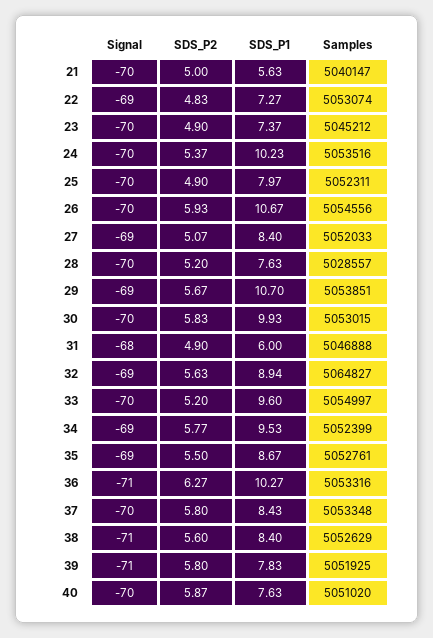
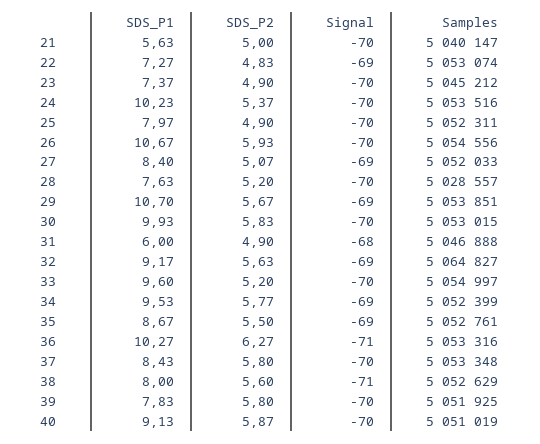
  {
    "Signal": {
      "21": -70,
      "22": -69,
      "23": -70,
      "24": -70,
      "25": -70,
      "26": -70,
      "27": -69,
      "28": -70,
      "29": -69,
      "30": -70,
      "31": -68,
      "32": -69,
      "33": -70,
      "34": -69,
      "35": -69,
      "36": -71,
      "37": -70,
      "38": -71,
-     "39": -71,
+     "39": -70,
      "40": -70
    },
    "SDS_P2": {
      "21": 5,
      "22": 4.83,
      "23": 4.9,
      "24": 5.37,
      "25": 4.9,
      "26": 5.93,
      "27": 5.07,
      "28": 5.2,
      "29": 5.67,
      "30": 5.83,
      "31": 4.9,
      "32": 5.63,
      "33": 5.2,
      "34": 5.77,
      "35": 5.5,
      "36": 6.27,
      "37": 5.8,
      "38": 5.6,
      "39": 5.8,
      "40": 5.87
    },
    "SDS_P1": {
      "21": 5.63,
      "22": 7.27,
      "23": 7.37,
      "24": 10.23,
      "25": 7.97,
      "26": 10.67,
      "27": 8.4,
      "28": 7.63,
      "29": 10.7,
      "30": 9.93,
      "31": 6,
-     "32": 8.94,
+     "32": 9.17,
      "33": 9.6,
      "34": 9.53,
      "35": 8.67,
      "36": 10.27,
      "37": 8.43,
-     "38": 8.4,
+     "38": 8,
      "39": 7.83,
-     "40": 7.63
+     "40": 9.13
    },
    "Samples": {
      "21": 5040147,
      "22": 5053074,
      "23": 5045212,
      "24": 5053516,
      "25": 5052311,
      "26": 5054556,
      "27": 5052033,
      "28": 5028557,
      "29": 5053851,
      "30": 5053015,
      "31": 5046888,
      "32": 5064827,
      "33": 5054997,
      "34": 5052399,
      "35": 5052761,
      "36": 5053316,
      "37": 5053348,
      "38": 5052629,
      "39": 5051925,
-     "40": 5051020
+     "40": 5051019
    }
  }

